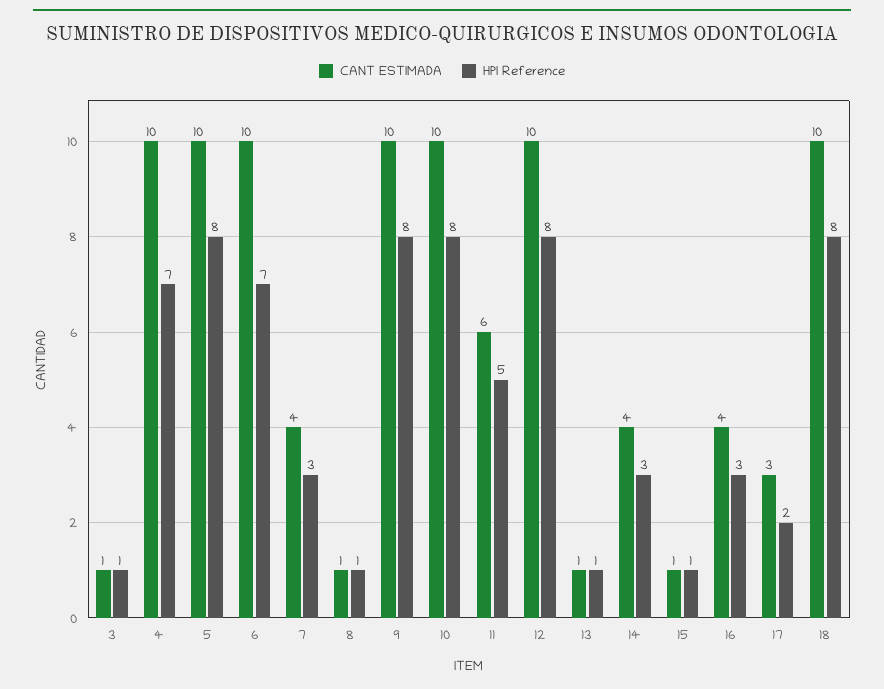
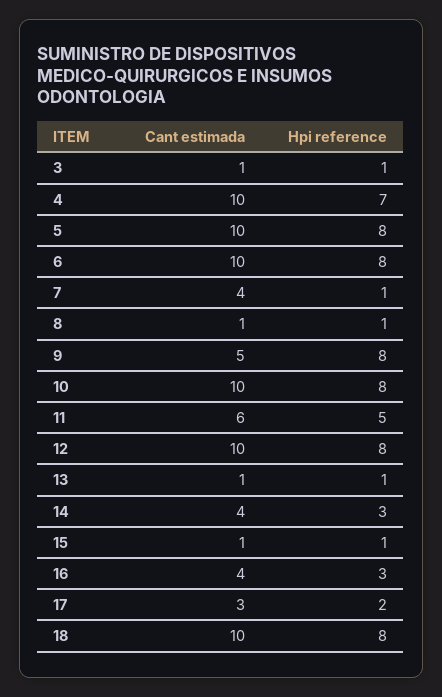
  {
    "CANT ESTIMADA": {
      "3": 1,
      "4": 10,
      "5": 10,
      "6": 10,
      "7": 4,
      "8": 1,
-     "9": 10,
+     "9": 5,
      "10": 10,
      "11": 6,
      "12": 10,
      "13": 1,
      "14": 4,
      "15": 1,
      "16": 4,
      "17": 3,
      "18": 10
    },
    "HPI Reference": {
      "3": 1,
      "4": 7,
      "5": 8,
-     "6": 7,
+     "6": 8,
-     "7": 3,
+     "7": 1,
      "8": 1,
      "9": 8,
      "10": 8,
      "11": 5,
      "12": 8,
      "13": 1,
      "14": 3,
      "15": 1,
      "16": 3,
      "17": 2,
      "18": 8
    }
  }

